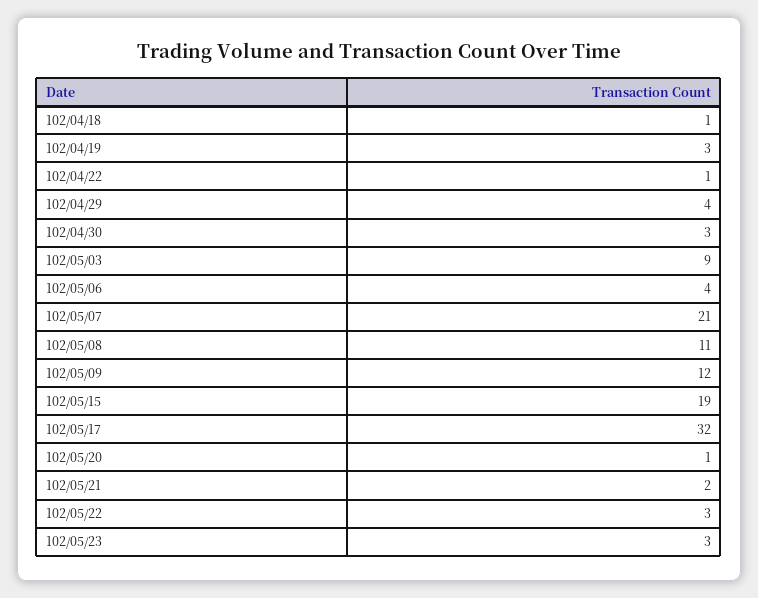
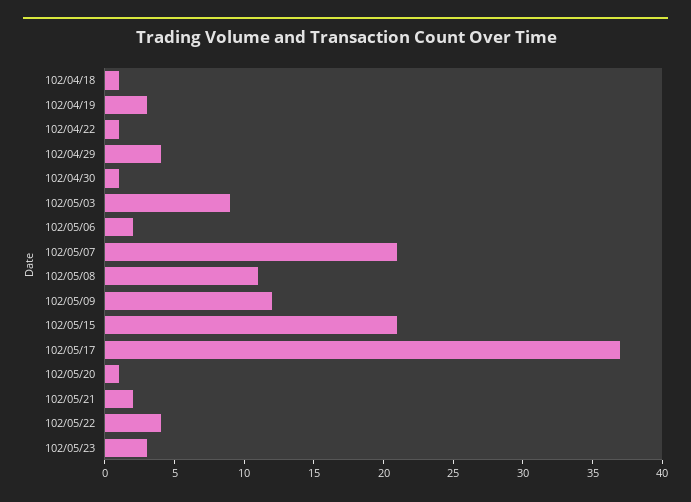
  {
    "102/04/18": 1,
    "102/04/19": 3,
    "102/04/22": 1,
    "102/04/29": 4,
-   "102/04/30": 3,
+   "102/04/30": 1,
    "102/05/03": 9,
-   "102/05/06": 4,
+   "102/05/06": 2,
    "102/05/07": 21,
    "102/05/08": 11,
    "102/05/09": 12,
-   "102/05/15": 19,
+   "102/05/15": 21,
-   "102/05/17": 32,
+   "102/05/17": 37,
    "102/05/20": 1,
    "102/05/21": 2,
-   "102/05/22": 3,
+   "102/05/22": 4,
    "102/05/23": 3
  }

